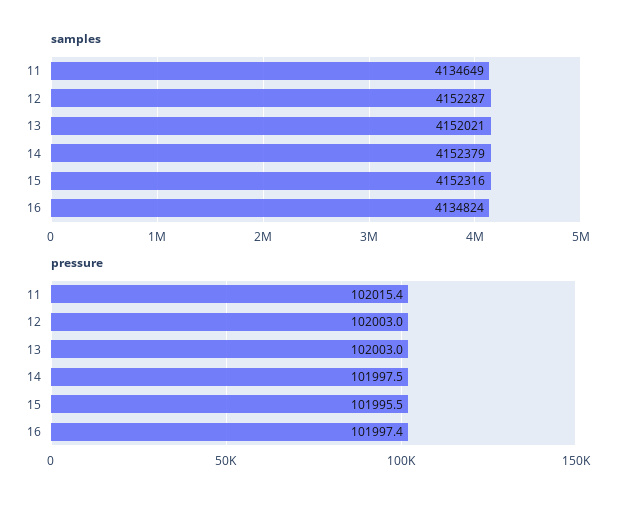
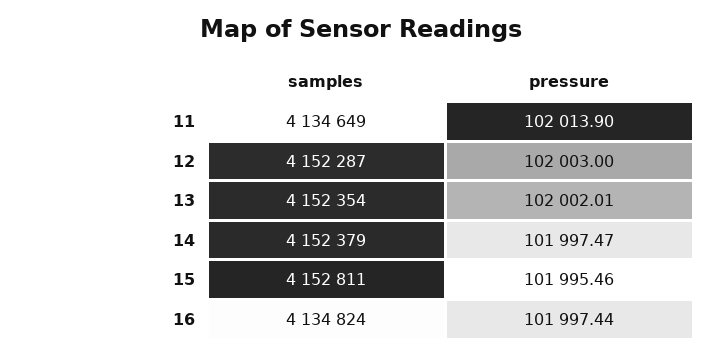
  {
    "samples": {
      "11": 4134649,
      "12": 4152287,
-     "13": 4152021,
+     "13": 4152354,
      "14": 4152379,
-     "15": 4152316,
+     "15": 4152811,
      "16": 4134824
    },
    "pressure": {
-     "11": 102015.4,
+     "11": 102013.9,
      "12": 102003,
-     "13": 102003,
+     "13": 102002.01,
      "14": 101997.47,
      "15": 101995.46,
      "16": 101997.44
    }
  }

